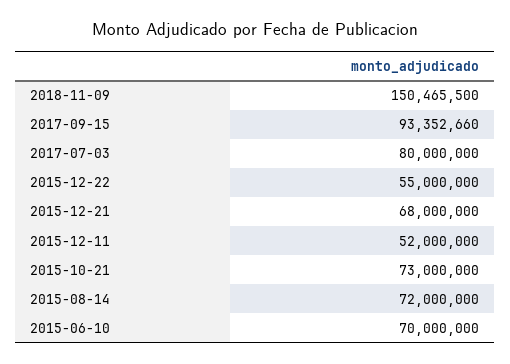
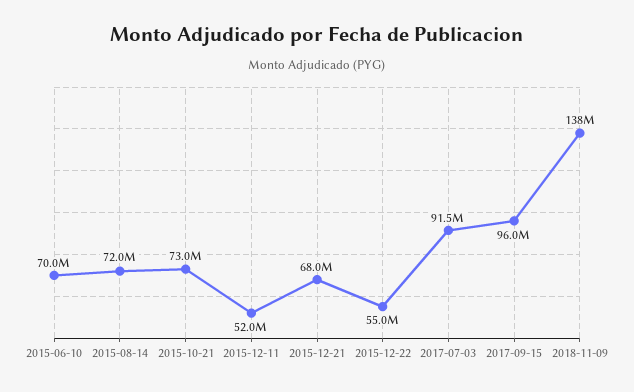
  {
-   "2018-11-09": 150465500,
+   "2018-11-09": 138000000,
-   "2017-09-15": 93352660,
+   "2017-09-15": 96000000,
-   "2017-07-03": 80000000,
+   "2017-07-03": 91500000,
    "2015-12-22": 55000000,
    "2015-12-21": 68000000,
    "2015-12-11": 52000000,
    "2015-10-21": 73000000,
    "2015-08-14": 72000000,
    "2015-06-10": 70000000
  }

